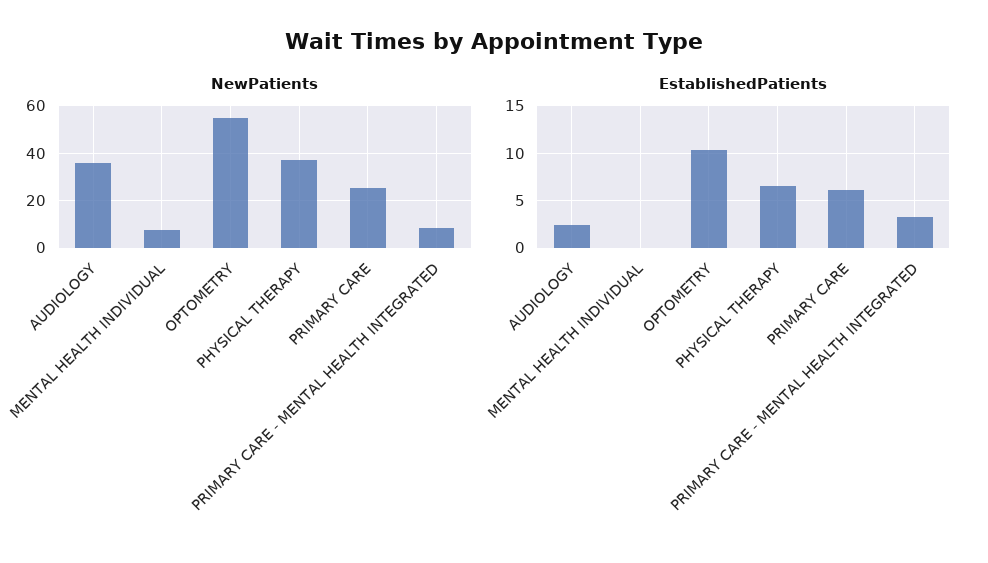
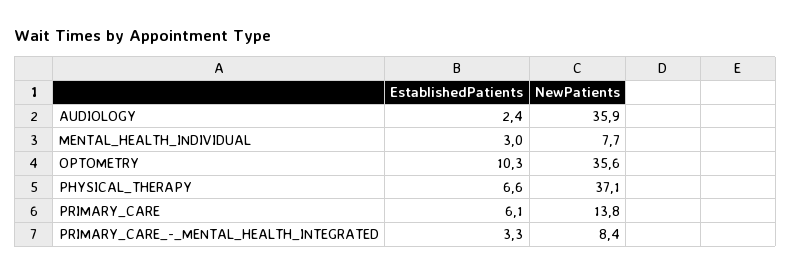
  {
    "NewPatients": {
      "AUDIOLOGY": 35.9,
      "MENTAL HEALTH INDIVIDUAL": 7.7,
-     "OPTOMETRY": 55,
+     "OPTOMETRY": 35.6,
      "PHYSICAL THERAPY": 37.1,
-     "PRIMARY CARE": 25,
+     "PRIMARY CARE": 13.8,
      "PRIMARY CARE - MENTAL HEALTH INTEGRATED": 8.4
    },
    "EstablishedPatients": {
      "AUDIOLOGY": 2.4,
-     "MENTAL HEALTH INDIVIDUAL": 0,
+     "MENTAL HEALTH INDIVIDUAL": 3,
      "OPTOMETRY": 10.3,
      "PHYSICAL THERAPY": 6.6,
      "PRIMARY CARE": 6.1,
      "PRIMARY CARE - MENTAL HEALTH INTEGRATED": 3.3
    }
  }

